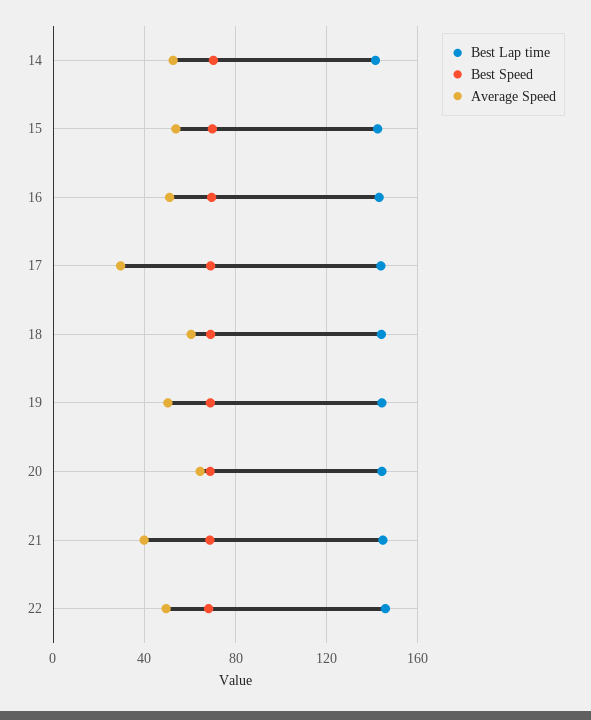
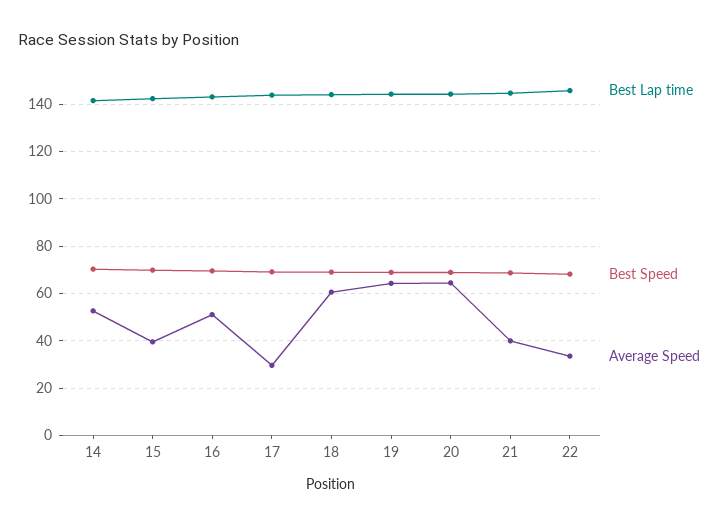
  {
    "Best Lap time": {
      "14": 140,
      "15": 140,
      "16": 145,
      "17": 145,
      "18": 145,
      "19": 145,
      "20": 145,
      "21": 145,
      "22": 145
    },
    "Best Speed": {
      "14": 70,
      "15": 70,
      "16": 70,
      "17": 70,
      "18": 70,
      "19": 70,
      "20": 70,
      "21": 70,
      "22": 70
    },
    "Average Speed": {
      "14": 55,
-     "15": 55,
+     "15": 40,
      "16": 50,
      "17": 30,
      "18": 60,
-     "19": 50,
+     "19": 65,
      "20": 65,
      "21": 40,
-     "22": 50
+     "22": 35
    }
  }

